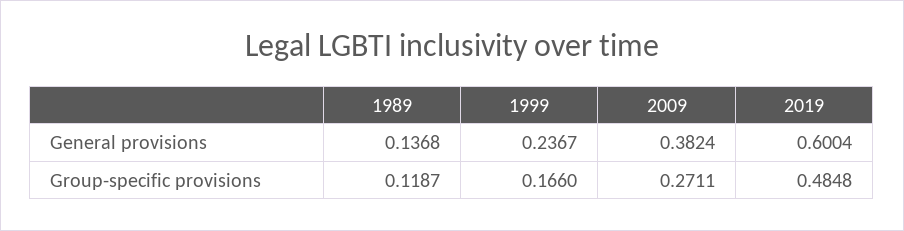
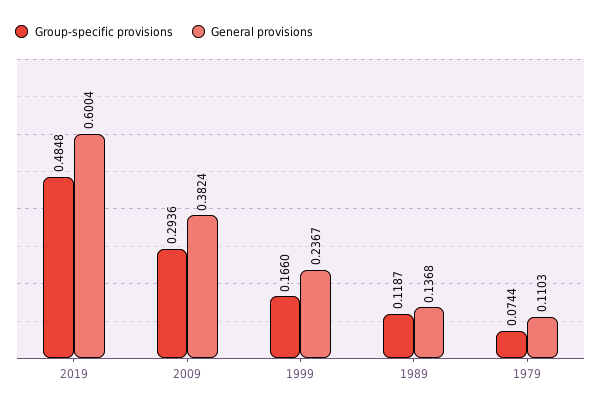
  {
    "General provisions": {
      "1989": 0.1368,
      "1999": 0.2367,
      "2009": 0.3824,
-     "2019": 0.6004
+     "2019": 0.6004,
+     "1979": 0.1103
    },
    "Group-specific provisions": {
      "1989": 0.1187,
      "1999": 0.166,
-     "2009": 0.2711,
+     "2009": 0.2936,
-     "2019": 0.4848
+     "2019": 0.4848,
+     "1979": 0.0744
    }
  }

